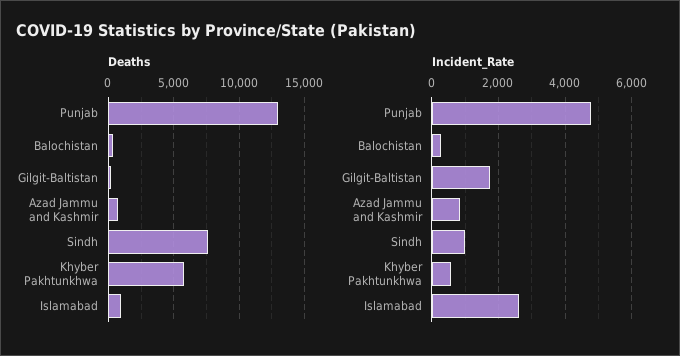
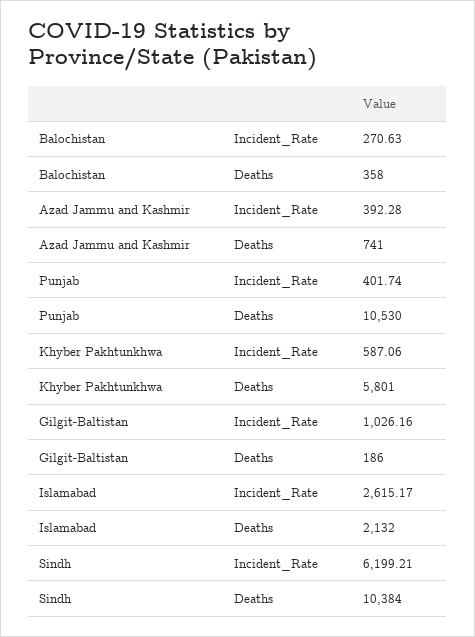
  {
    "Deaths": {
-     "Punjab": 13000,
+     "Punjab": 10530,
      "Balochistan": 358,
      "Gilgit-Baltistan": 186,
      "Azad Jammu and Kashmir": 741,
-     "Sindh": 7500,
+     "Sindh": 10384,
      "Khyber Pakhtunkhwa": 5801,
-     "Islamabad": 1000
+     "Islamabad": 2132
    },
    "Incident_Rate": {
-     "Punjab": 4800,
+     "Punjab": 401.74,
      "Balochistan": 270.63,
-     "Gilgit-Baltistan": 1800,
+     "Gilgit-Baltistan": 1026.16,
-     "Azad Jammu and Kashmir": 800,
+     "Azad Jammu and Kashmir": 392.28,
-     "Sindh": 1000,
+     "Sindh": 6199.21,
      "Khyber Pakhtunkhwa": 587.06,
      "Islamabad": 2615.17
    }
  }

